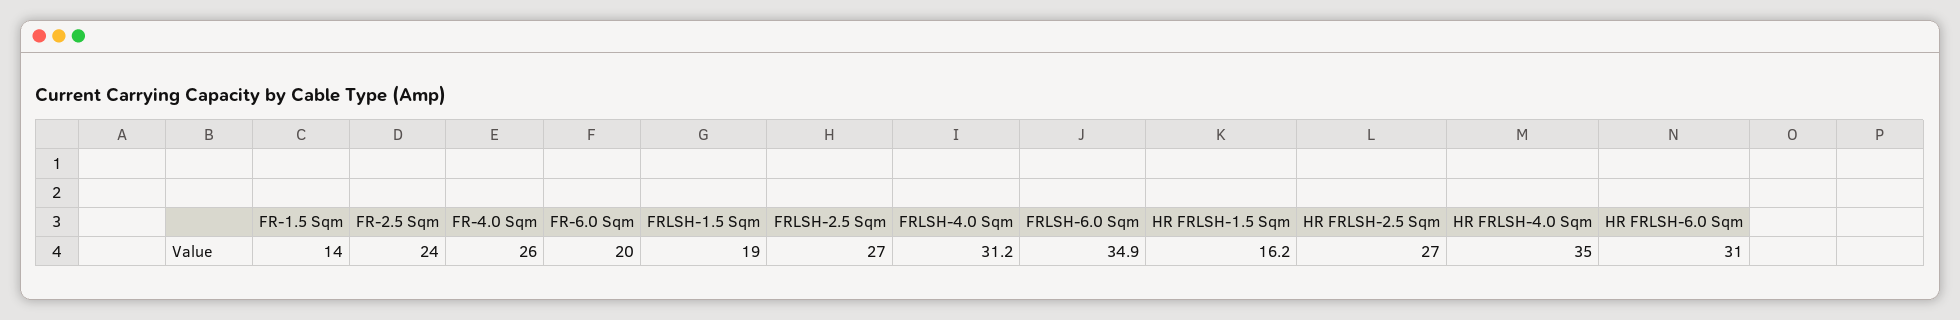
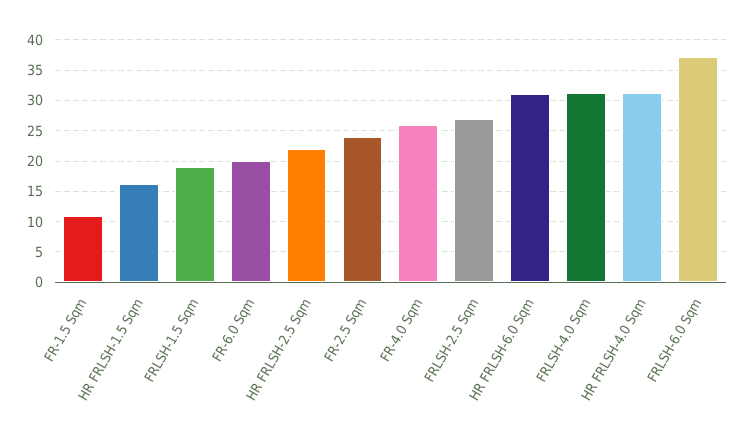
  {
-   "FR-1.5 Sqm": 14,
+   "FR-1.5 Sqm": 11,
    "FR-2.5 Sqm": 24,
    "FR-4.0 Sqm": 26,
    "FR-6.0 Sqm": 20,
    "FRLSH-1.5 Sqm": 19,
    "FRLSH-2.5 Sqm": 27,
    "FRLSH-4.0 Sqm": 31.2,
-   "FRLSH-6.0 Sqm": 34.9,
+   "FRLSH-6.0 Sqm": 37,
    "HR FRLSH-1.5 Sqm": 16.2,
-   "HR FRLSH-2.5 Sqm": 27,
+   "HR FRLSH-2.5 Sqm": 22,
-   "HR FRLSH-4.0 Sqm": 35,
+   "HR FRLSH-4.0 Sqm": 31,
    "HR FRLSH-6.0 Sqm": 31
  }

